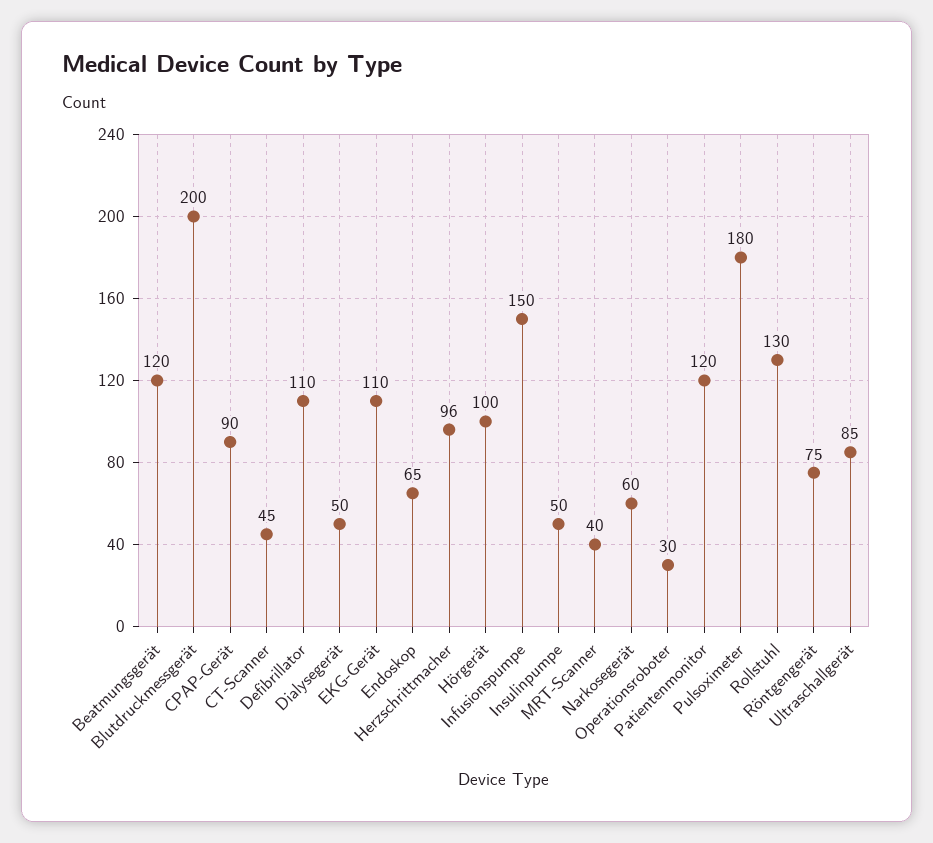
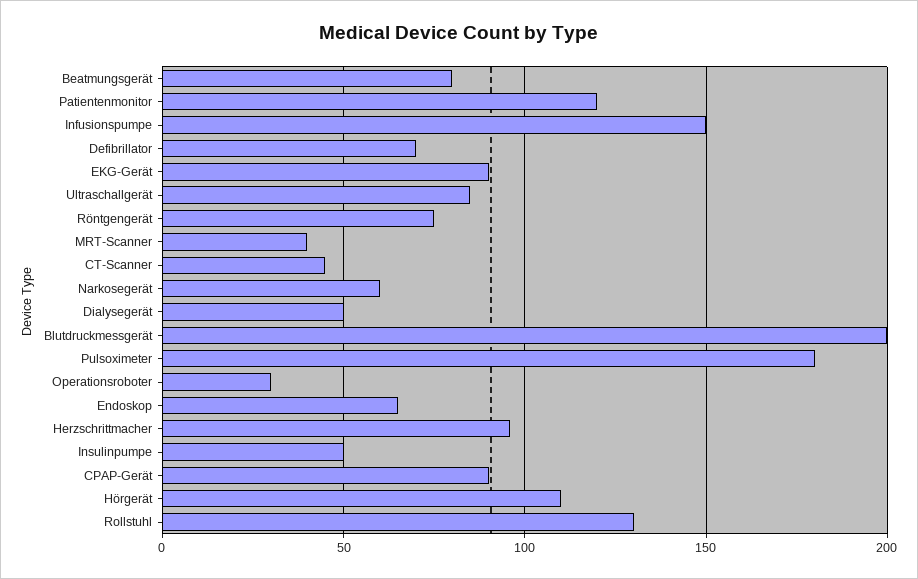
  {
-   "Beatmungsgerät": 120,
+   "Beatmungsgerät": 80,
    "Blutdruckmessgerät": 200,
    "CPAP-Gerät": 90,
    "CT-Scanner": 45,
-   "Defibrillator": 110,
+   "Defibrillator": 70,
    "Dialysegerät": 50,
-   "EKG-Gerät": 110,
+   "EKG-Gerät": 90,
    "Endoskop": 65,
    "Herzschrittmacher": 96,
-   "Hörgerät": 100,
+   "Hörgerät": 110,
    "Infusionspumpe": 150,
    "Insulinpumpe": 50,
    "MRT-Scanner": 40,
    "Narkosegerät": 60,
    "Operationsroboter": 30,
    "Patientenmonitor": 120,
    "Pulsoximeter": 180,
    "Rollstuhl": 130,
    "Röntgengerät": 75,
    "Ultraschallgerät": 85
  }

